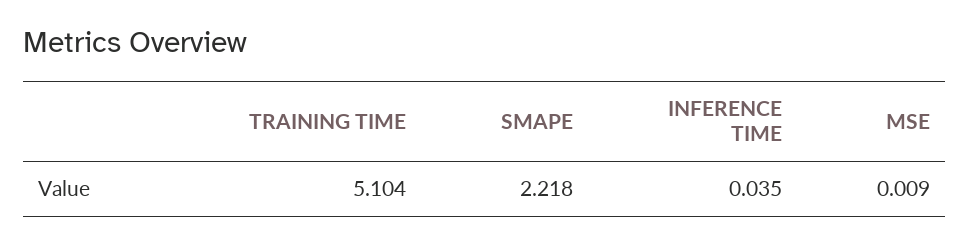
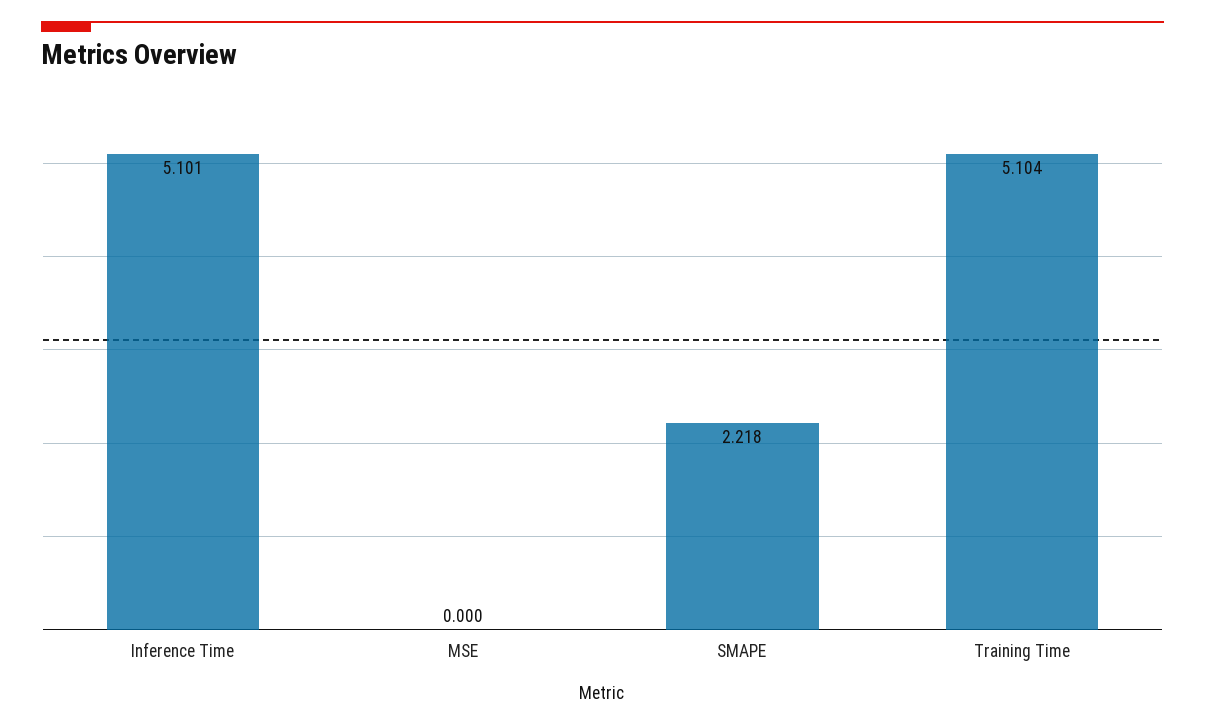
  {
    "TRAINING TIME": 5.104,
    "SMAPE": 2.218,
-   "INFERENCE TIME": 0.035,
+   "INFERENCE TIME": 5.101,
-   "MSE": 0.009
+   "MSE": 0
  }

